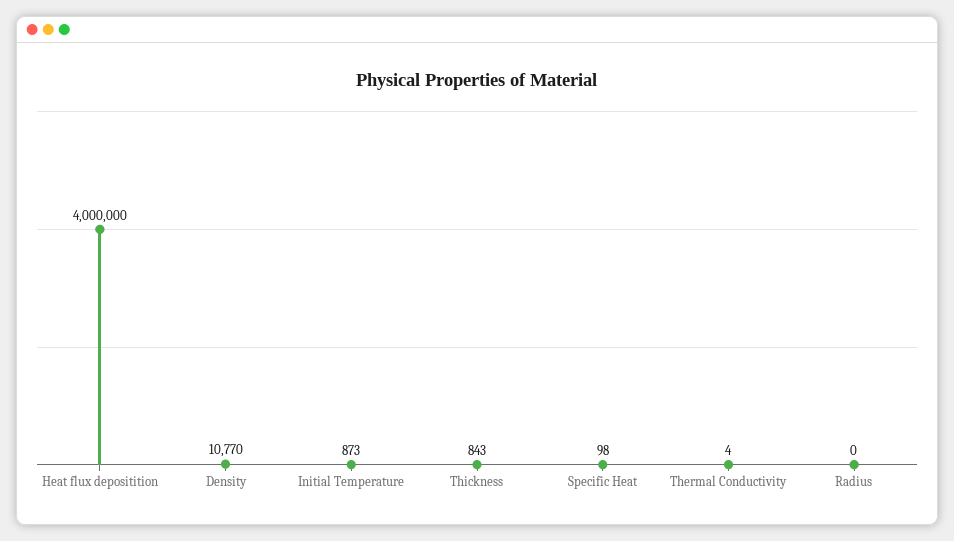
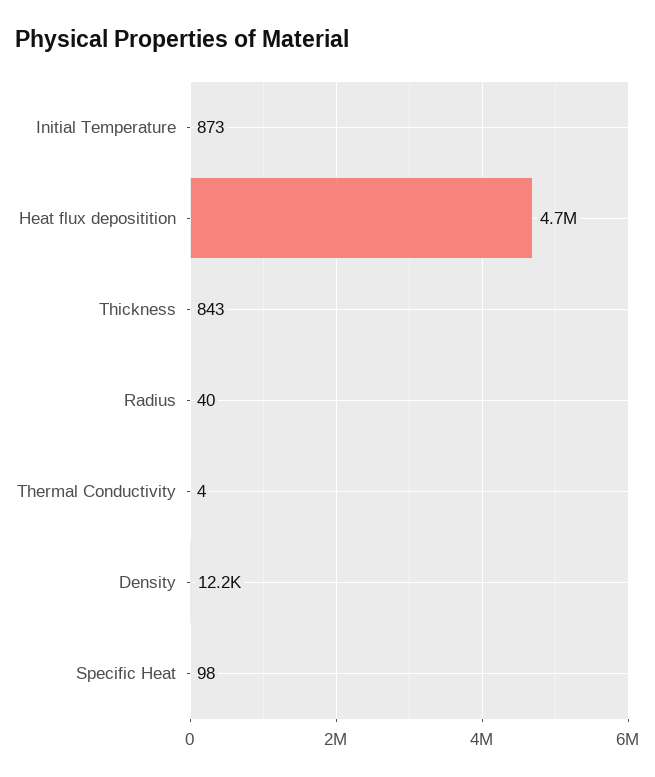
  {
-   "Heat flux depositition": 4000000,
+   "Heat flux depositition": 4700000,
-   "Density": 10770,
+   "Density": 12200,
    "Initial Temperature": 873,
    "Thickness": 843,
    "Specific Heat": 98,
    "Thermal Conductivity": 4,
-   "Radius": 0
+   "Radius": 40
  }

